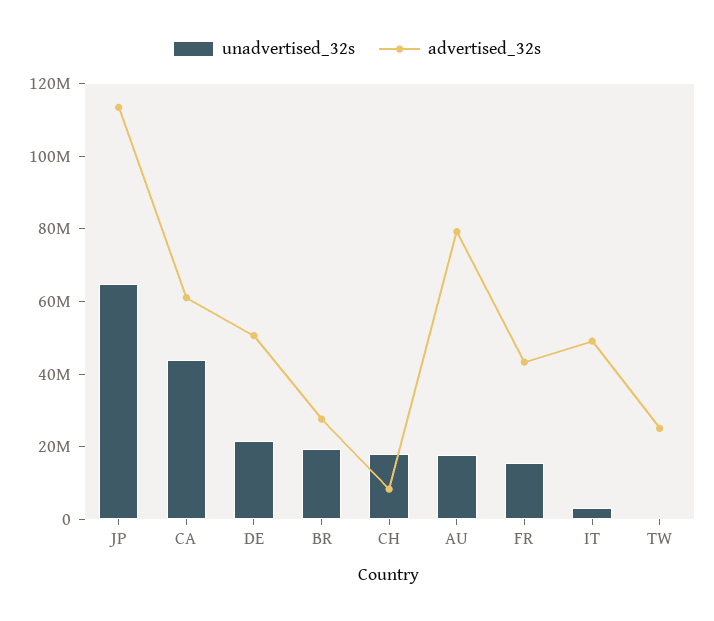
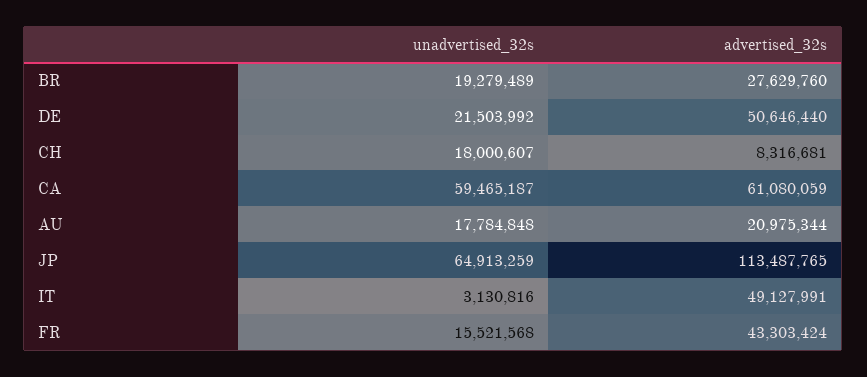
  {
    "unadvertised_32s": {
      "JP": 64913259,
-     "CA": 45000000,
+     "CA": 59465187,
      "DE": 21503992,
      "BR": 19279489,
      "CH": 18000607,
      "AU": 17784848,
      "FR": 15521568,
-     "IT": 3130816,
+     "IT": 3130816
-     "TW": 0
    },
    "advertised_32s": {
      "JP": 113487765,
      "CA": 61080059,
      "DE": 50646440,
      "BR": 27629760,
      "CH": 8316681,
-     "AU": 80000000,
+     "AU": 20975344,
      "FR": 43303424,
-     "IT": 49127991,
+     "IT": 49127991
-     "TW": 25000000
    }
  }

